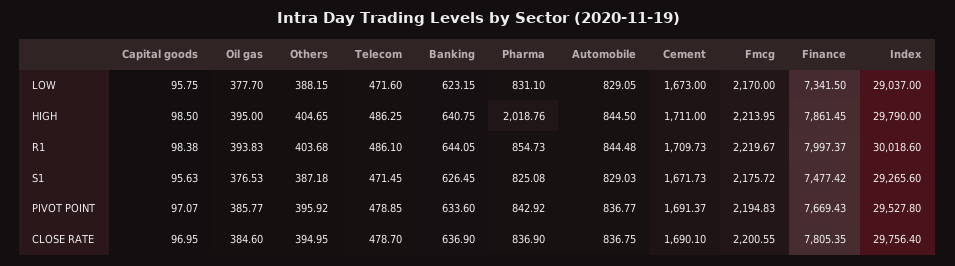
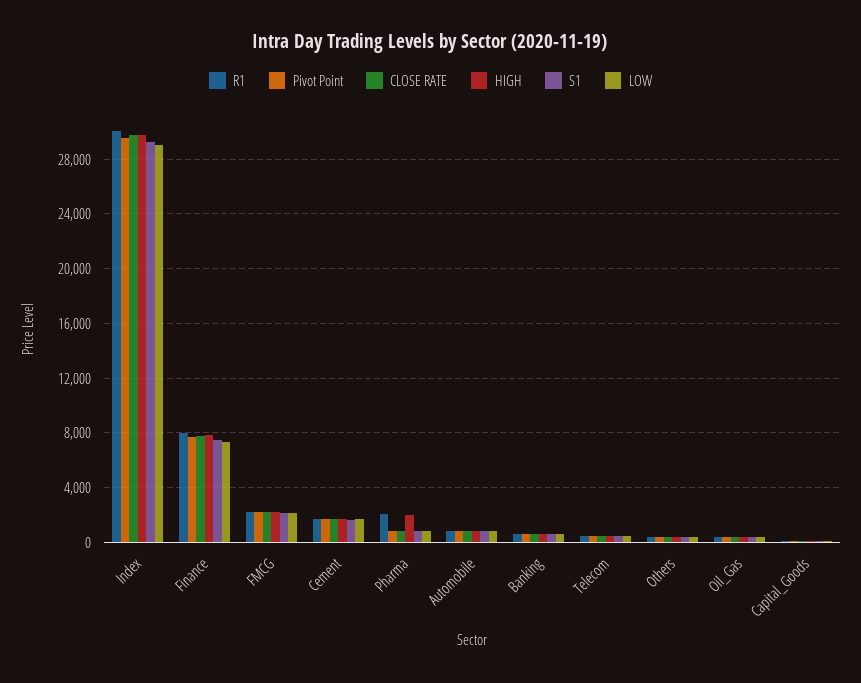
  {
    "LOW": {
      "Capital goods": 95.75,
      "Oil gas": 377.7,
      "Others": 388.15,
      "Telecom": 471.6,
      "Banking": 623.15,
      "Pharma": 831.1,
      "Automobile": 829.05,
      "Cement": 1673,
      "Fmcg": 2170,
      "Finance": 7341.5,
      "Index": 29037
    },
    "HIGH": {
      "Capital goods": 98.5,
      "Oil gas": 395,
      "Others": 404.65,
      "Telecom": 486.25,
      "Banking": 640.75,
      "Pharma": 2018.76,
      "Automobile": 844.5,
      "Cement": 1711,
      "Fmcg": 2213.95,
      "Finance": 7861.45,
      "Index": 29790
    },
    "R1": {
      "Capital goods": 98.38,
      "Oil gas": 393.83,
      "Others": 403.68,
      "Telecom": 486.1,
      "Banking": 644.05,
-     "Pharma": 854.73,
+     "Pharma": 2000,
      "Automobile": 844.48,
      "Cement": 1709.73,
      "Fmcg": 2219.67,
      "Finance": 7997.37,
      "Index": 30018.6
    },
    "S1": {
      "Capital goods": 95.63,
      "Oil gas": 376.53,
      "Others": 387.18,
      "Telecom": 471.45,
      "Banking": 626.45,
      "Pharma": 825.08,
      "Automobile": 829.03,
      "Cement": 1671.73,
      "Fmcg": 2175.72,
      "Finance": 7477.42,
      "Index": 29265.6
    },
    "PIVOT POINT": {
      "Capital goods": 97.07,
      "Oil gas": 385.77,
      "Others": 395.92,
      "Telecom": 478.85,
      "Banking": 633.6,
      "Pharma": 842.92,
      "Automobile": 836.77,
      "Cement": 1691.37,
      "Fmcg": 2194.83,
      "Finance": 7669.43,
      "Index": 29527.8
    },
    "CLOSE RATE": {
      "Capital goods": 96.95,
      "Oil gas": 384.6,
      "Others": 394.95,
      "Telecom": 478.7,
      "Banking": 636.9,
      "Pharma": 836.9,
      "Automobile": 836.75,
      "Cement": 1690.1,
      "Fmcg": 2200.55,
      "Finance": 7805.35,
      "Index": 29756.4
    }
  }

